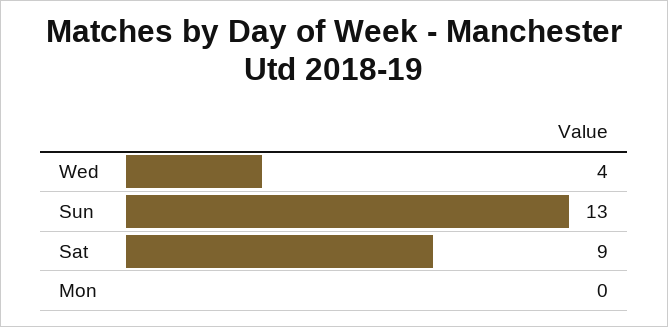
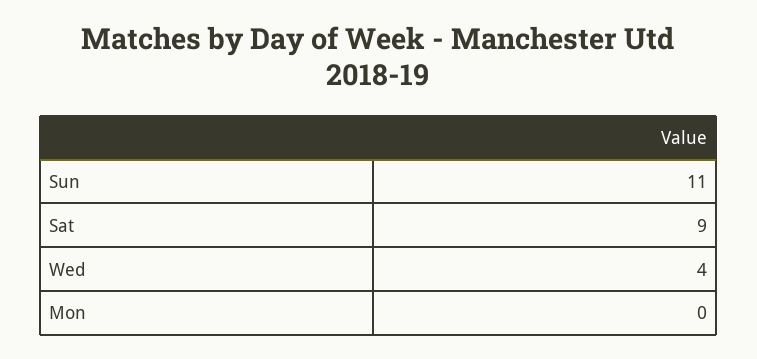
  {
    "Wed": 4,
-   "Sun": 13,
+   "Sun": 11,
    "Sat": 9,
    "Mon": 0
  }

